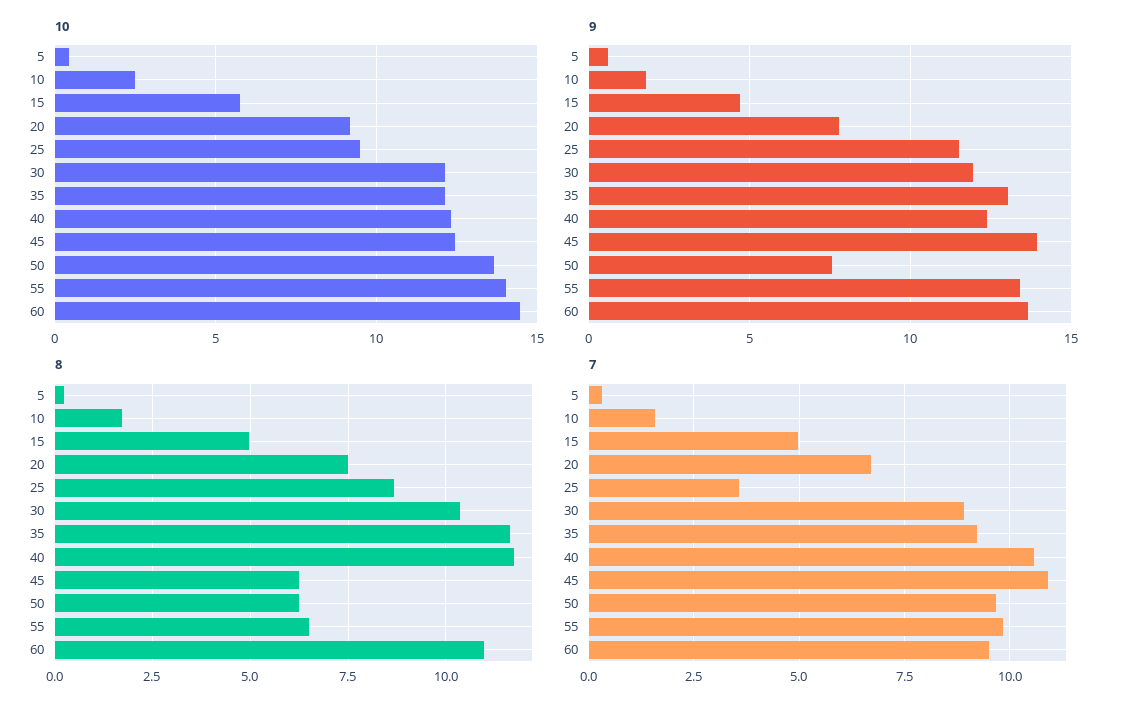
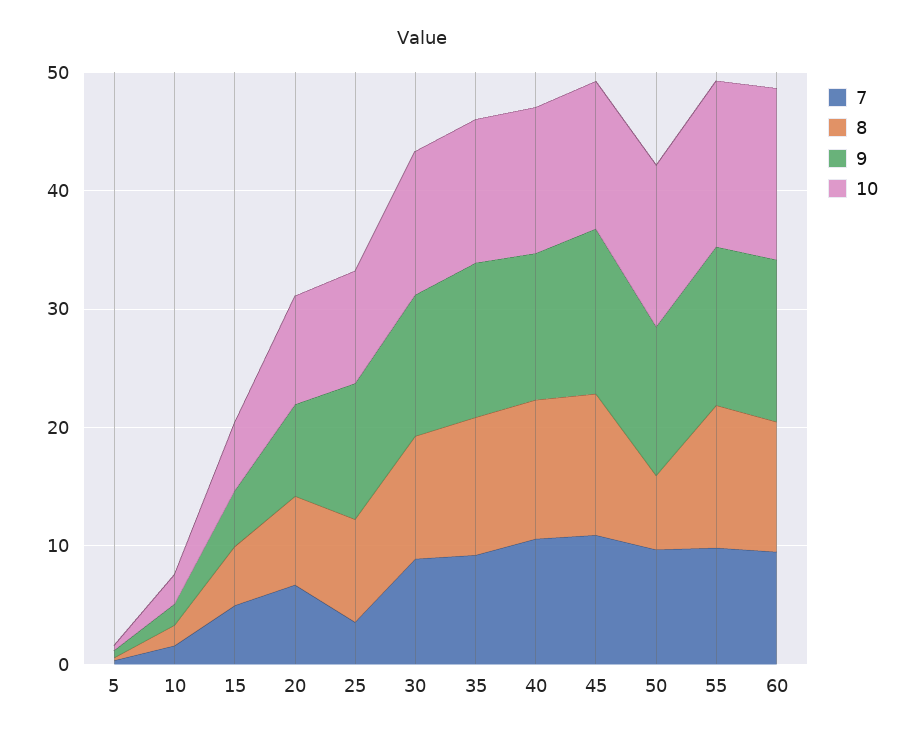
  {
    "10": {
      "5": 0.5,
      "10": 2.5,
      "15": 6,
      "20": 9,
      "25": 9.5,
      "30": 12,
      "35": 12,
      "40": 12.5,
      "45": 12.5,
      "50": 13.5,
      "55": 14,
      "60": 14.5
    },
    "9": {
      "5": 0.5,
      "10": 2,
      "15": 4.5,
      "20": 8,
      "25": 11.5,
      "30": 12,
      "35": 13,
      "40": 12.5,
      "45": 14,
-     "50": 7.5,
+     "50": 12,
      "55": 13.5,
      "60": 13.5
    },
    "8": {
      "5": 0.25,
      "10": 1.75,
      "15": 5,
      "20": 7.5,
      "25": 8.75,
      "30": 10.25,
      "35": 11.75,
      "40": 11.75,
-     "45": 6.25,
+     "45": 12,
      "50": 6.25,
-     "55": 6.5,
+     "55": 12,
      "60": 11
    },
    "7": {
      "5": 0.25,
      "10": 1.5,
      "15": 5,
      "20": 6.75,
      "25": 3.5,
      "30": 9,
      "35": 9.25,
      "40": 10.5,
      "45": 11,
      "50": 9.75,
      "55": 9.75,
      "60": 9.5
    }
  }

